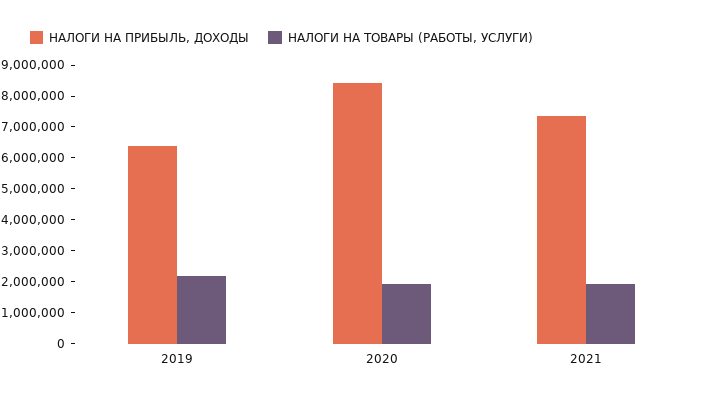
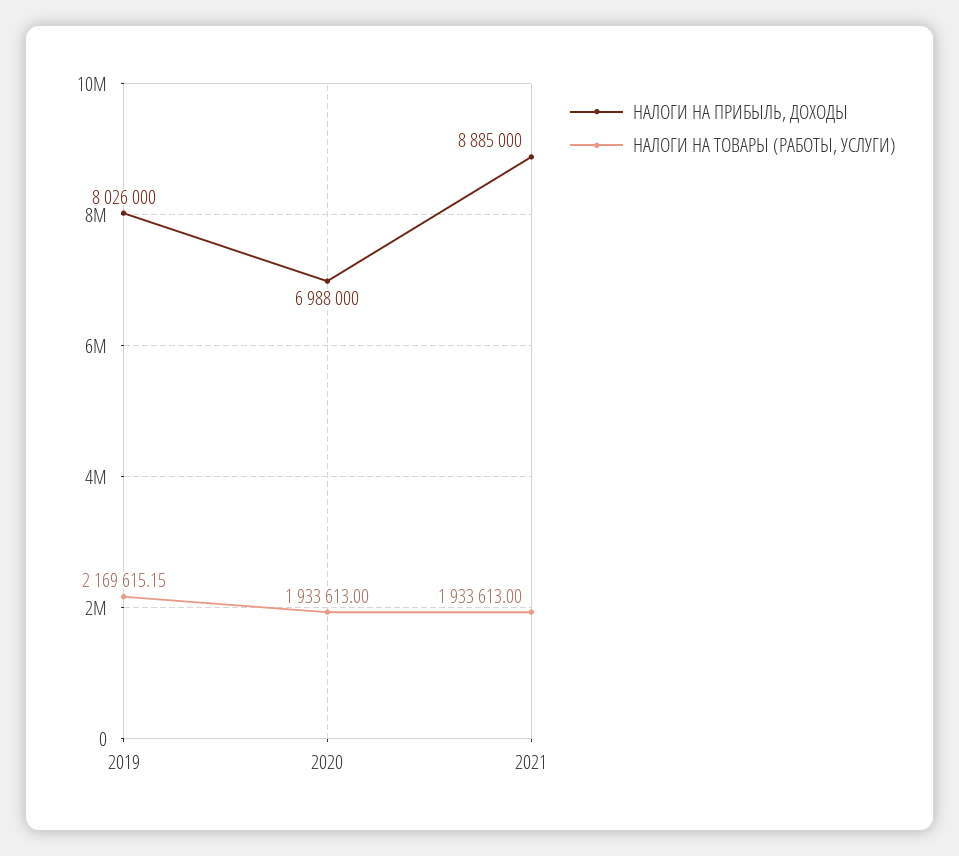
  {
    "НАЛОГИ НА ПРИБЫЛЬ, ДОХОДЫ": {
-     "2019": 6500000,
+     "2019": 8026000,
-     "2020": 8500000,
+     "2020": 6988000,
-     "2021": 7500000
+     "2021": 8885000
    },
    "НАЛОГИ НА ТОВАРЫ (РАБОТЫ, УСЛУГИ)": {
      "2019": 2169615.15,
      "2020": 1933613,
      "2021": 1933613
    }
  }

